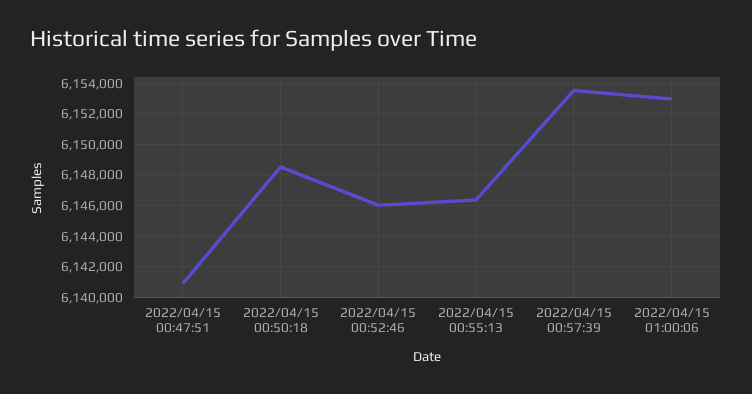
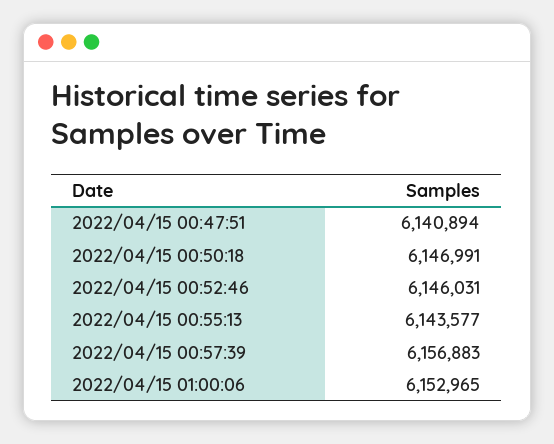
  {
    "2022/04/15 00:47:51": 6140894,
-   "2022/04/15 00:50:18": 6148500,
+   "2022/04/15 00:50:18": 6146991,
    "2022/04/15 00:52:46": 6146031,
-   "2022/04/15 00:55:13": 6146500,
+   "2022/04/15 00:55:13": 6143577,
-   "2022/04/15 00:57:39": 6153500,
+   "2022/04/15 00:57:39": 6156883,
    "2022/04/15 01:00:06": 6152965
  }

